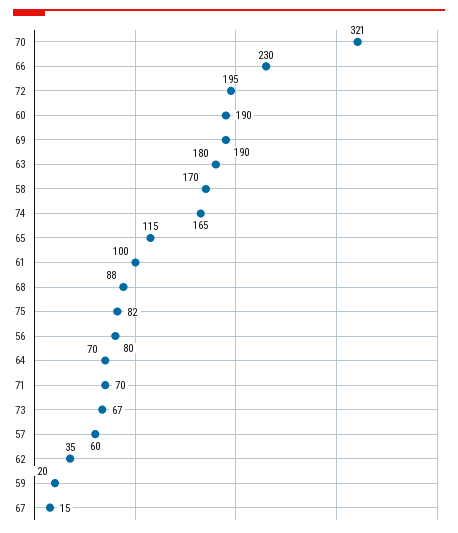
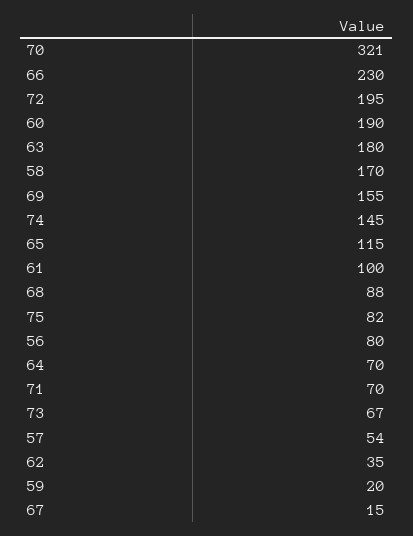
  {
    "70": 321,
    "66": 230,
    "72": 195,
    "60": 190,
-   "69": 190,
+   "69": 155,
    "63": 180,
    "58": 170,
-   "74": 165,
+   "74": 145,
    "65": 115,
    "61": 100,
    "68": 88,
    "75": 82,
    "56": 80,
    "64": 70,
    "71": 70,
    "73": 67,
-   "57": 60,
+   "57": 54,
    "62": 35,
    "59": 20,
    "67": 15
  }

